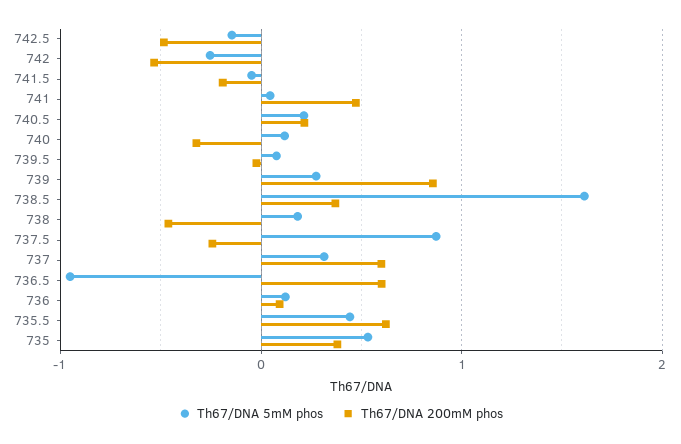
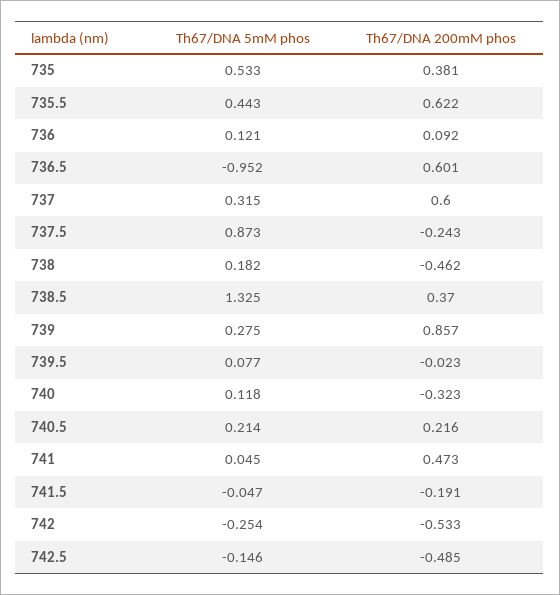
  {
    "Th67/DNA 5mM phos": {
      "742.5": -0.146,
      "742": -0.254,
      "741.5": -0.047,
      "741": 0.045,
      "740.5": 0.214,
      "740": 0.118,
      "739.5": 0.077,
      "739": 0.275,
-     "738.5": 1.6,
+     "738.5": 1.325,
      "738": 0.182,
      "737.5": 0.873,
      "737": 0.315,
      "736.5": -0.952,
      "736": 0.121,
      "735.5": 0.443,
      "735": 0.533
    },
    "Th67/DNA 200mM phos": {
      "742.5": -0.485,
      "742": -0.533,
      "741.5": -0.191,
      "741": 0.473,
      "740.5": 0.216,
      "740": -0.323,
      "739.5": -0.023,
      "739": 0.857,
      "738.5": 0.37,
      "738": -0.462,
      "737.5": -0.243,
      "737": 0.6,
      "736.5": 0.601,
      "736": 0.092,
      "735.5": 0.622,
      "735": 0.381
    }
  }

